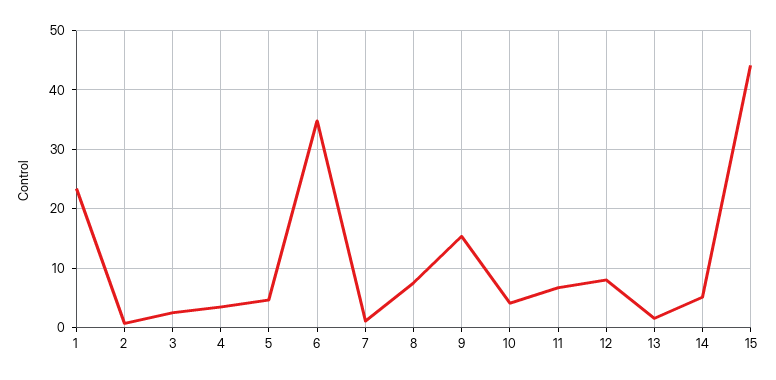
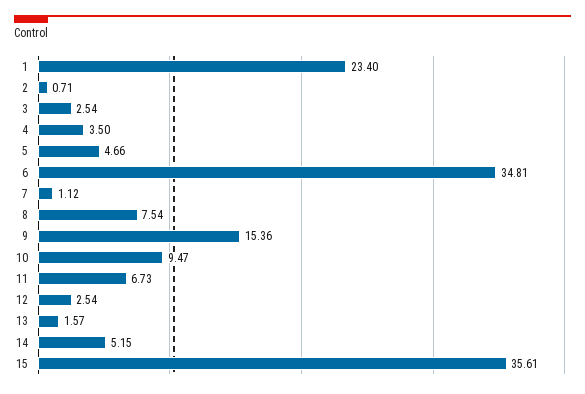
  {
    "1": 23.4,
    "2": 0.71,
    "3": 2.54,
    "4": 3.5,
    "5": 4.66,
    "6": 34.81,
    "7": 1.12,
    "8": 7.54,
    "9": 15.36,
-   "10": 4,
+   "10": 9.47,
    "11": 6.73,
-   "12": 8,
+   "12": 2.54,
    "13": 1.57,
    "14": 5.15,
-   "15": 44
+   "15": 35.61
  }

